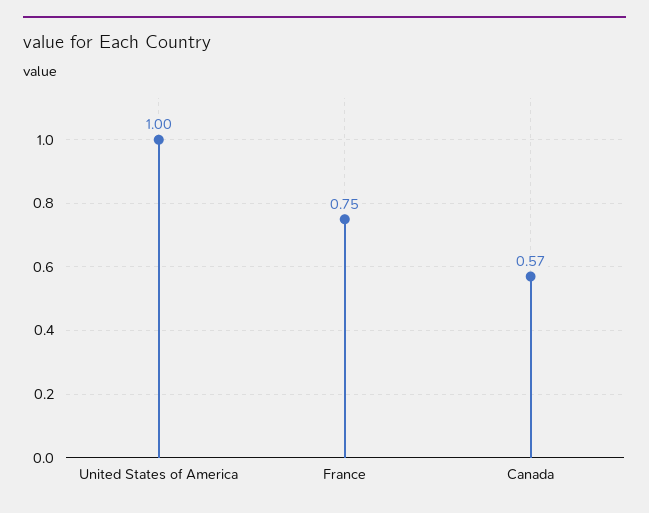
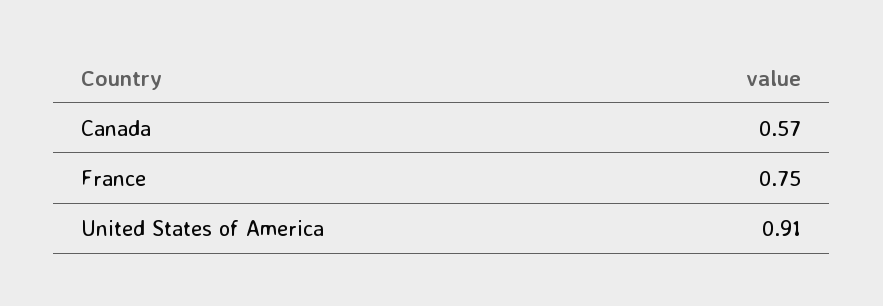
  {
-   "United States of America": 1,
+   "United States of America": 0.91,
    "France": 0.75,
    "Canada": 0.57
  }

